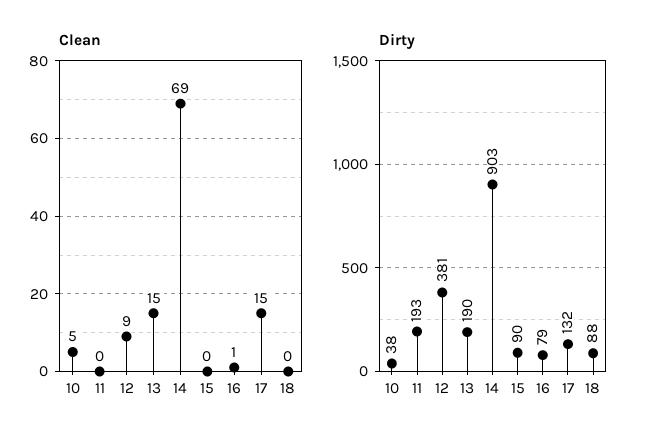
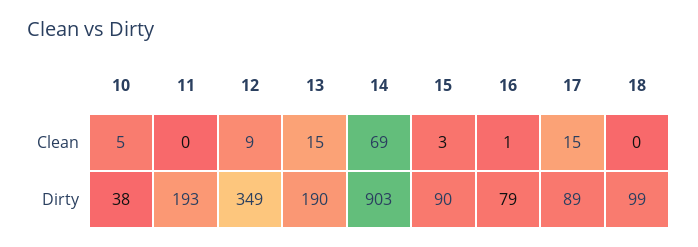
  {
    "Clean": {
      "10": 5,
      "11": 0,
      "12": 9,
      "13": 15,
      "14": 69,
-     "15": 0,
+     "15": 3,
      "16": 1,
      "17": 15,
      "18": 0
    },
    "Dirty": {
      "10": 38,
      "11": 193,
-     "12": 381,
+     "12": 349,
      "13": 190,
      "14": 903,
      "15": 90,
      "16": 79,
-     "17": 132,
+     "17": 89,
-     "18": 88
+     "18": 99
    }
  }

